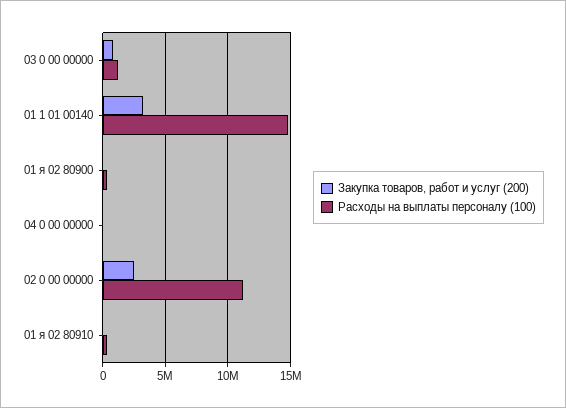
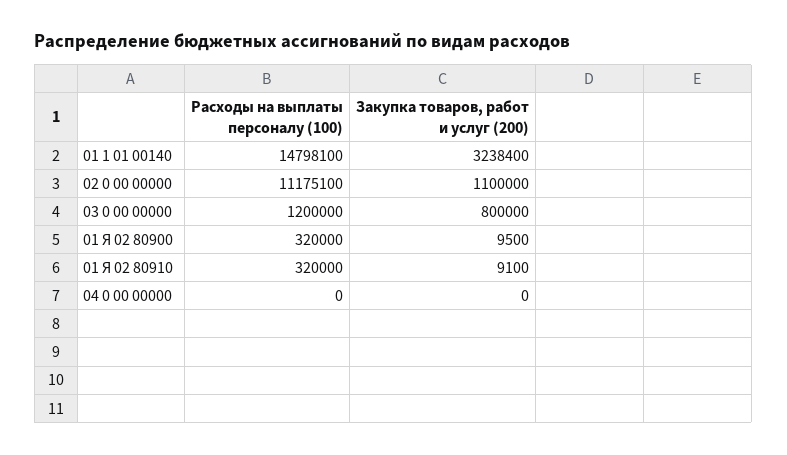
  {
    "Закупка товаров, работ и услуг (200)": {
      "03 0 00 00000": 800000,
      "01 1 01 00140": 3238400,
      "01 я 02 80900": 9500,
      "04 0 00 00000": 0,
-     "02 0 00 00000": 2500000,
+     "02 0 00 00000": 1100000,
      "01 я 02 80910": 9100
    },
    "Расходы на выплаты персоналу (100)": {
      "03 0 00 00000": 1200000,
      "01 1 01 00140": 14798100,
      "01 я 02 80900": 320000,
      "04 0 00 00000": 0,
      "02 0 00 00000": 11175100,
      "01 я 02 80910": 320000
    }
  }

